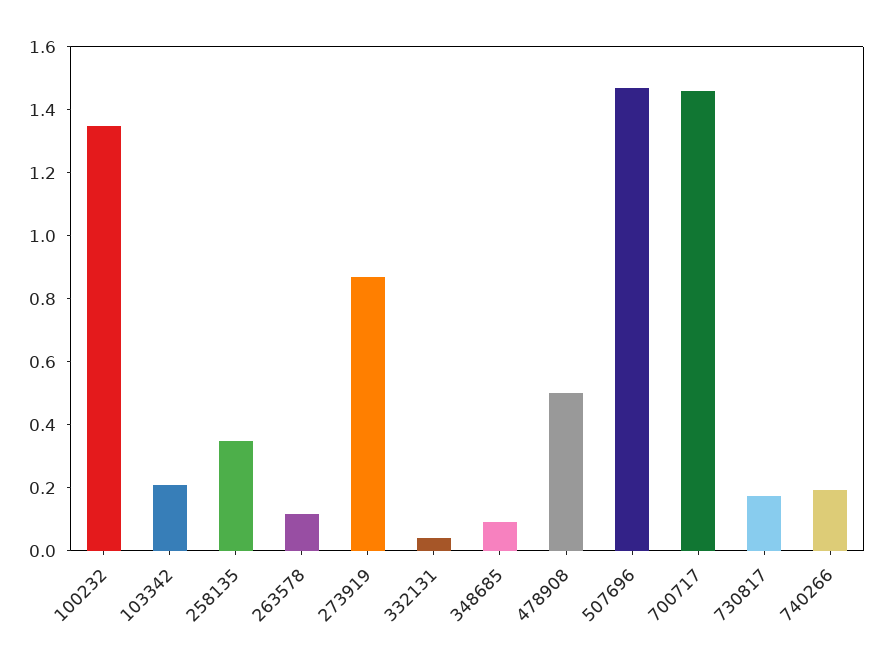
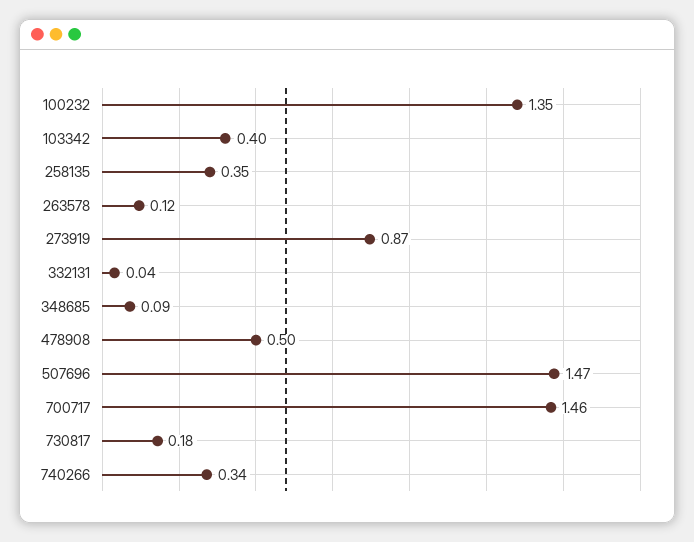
  {
    "100232": 1.35,
-   "103342": 0.2,
+   "103342": 0.4,
    "258135": 0.35,
    "263578": 0.12,
    "273919": 0.87,
    "332131": 0.04,
    "348685": 0.09,
    "478908": 0.5,
    "507696": 1.47,
    "700717": 1.46,
    "730817": 0.18,
-   "740266": 0.2
+   "740266": 0.34
  }

